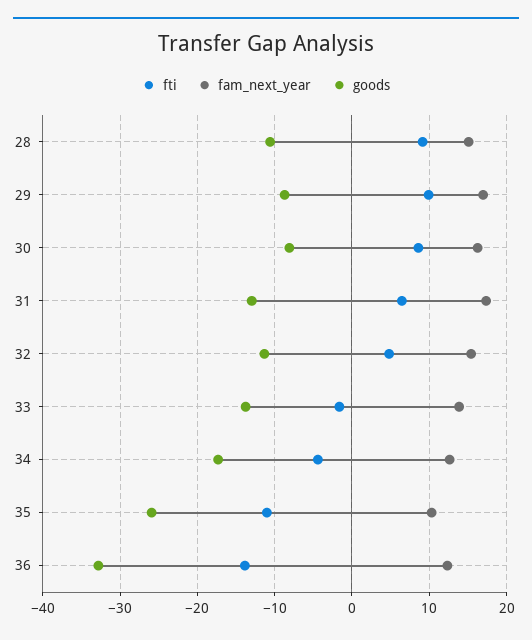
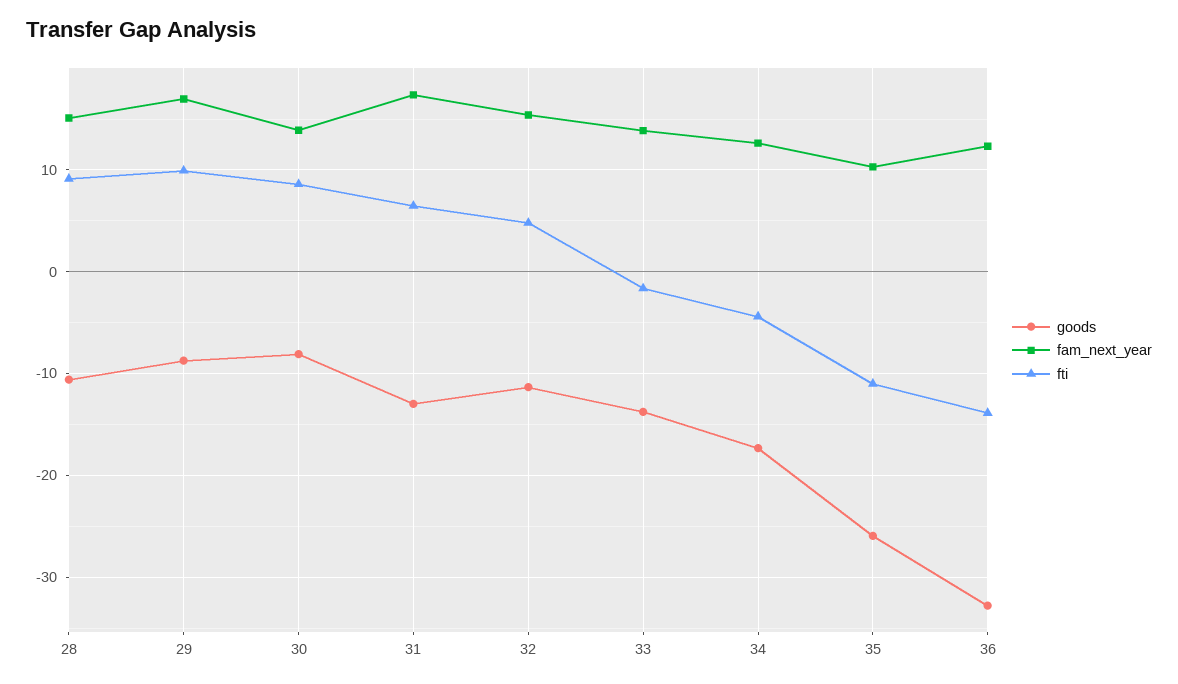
  {
    "fti": {
      "28": 9,
      "29": 10,
      "30": 9,
      "31": 6,
      "32": 5,
      "33": -2,
      "34": -4,
      "35": -11,
      "36": -14
    },
    "fam_next_year": {
      "28": 15,
      "29": 17,
-     "30": 16,
+     "30": 14,
      "31": 17,
      "32": 15,
      "33": 14,
      "34": 13,
      "35": 10,
      "36": 12
    },
    "goods": {
      "28": -11,
      "29": -9,
      "30": -8,
      "31": -13,
      "32": -11,
      "33": -14,
      "34": -17,
      "35": -26,
      "36": -33
    }
  }

